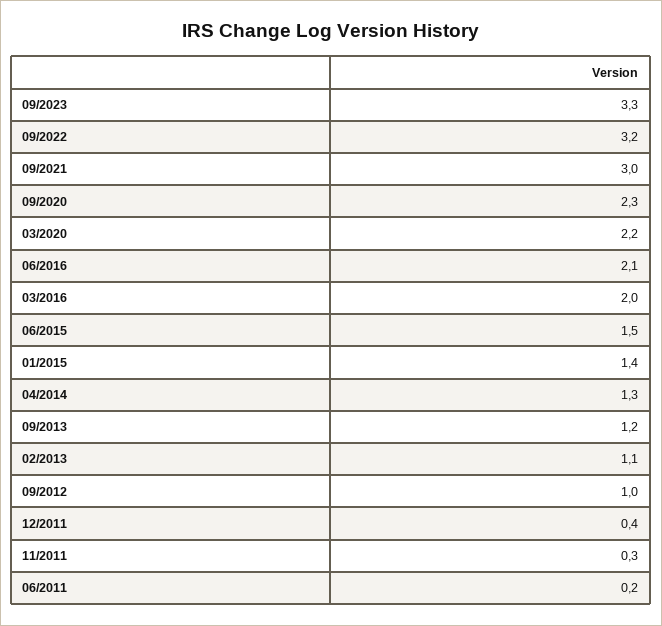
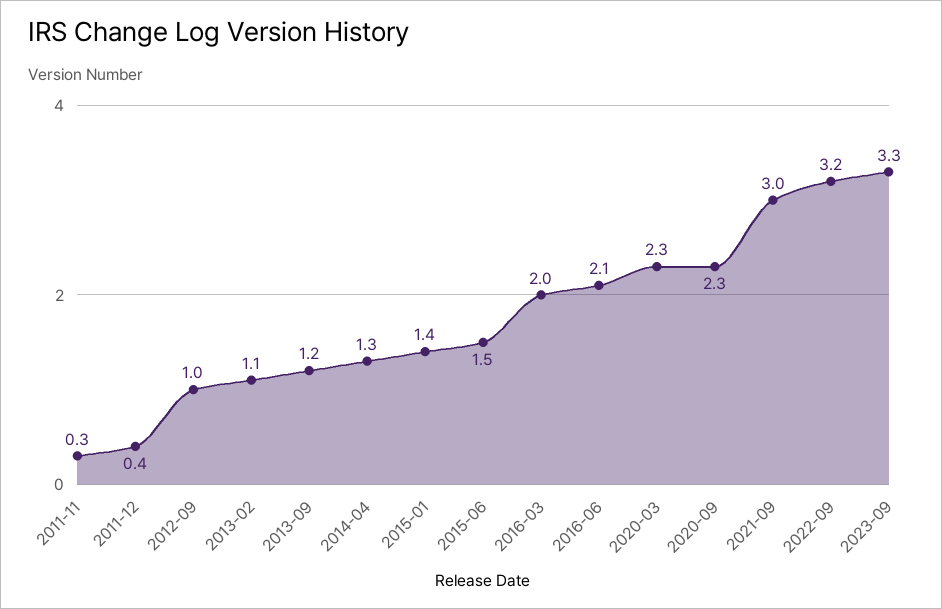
  {
    "09/2023": 3.3,
    "09/2022": 3.2,
    "09/2021": 3,
    "09/2020": 2.3,
-   "03/2020": 2.2,
+   "03/2020": 2.3,
    "06/2016": 2.1,
    "03/2016": 2,
    "06/2015": 1.5,
    "01/2015": 1.4,
    "04/2014": 1.3,
    "09/2013": 1.2,
    "02/2013": 1.1,
    "09/2012": 1,
    "12/2011": 0.4,
-   "11/2011": 0.3,
+   "11/2011": 0.3
-   "06/2011": 0.2
  }

